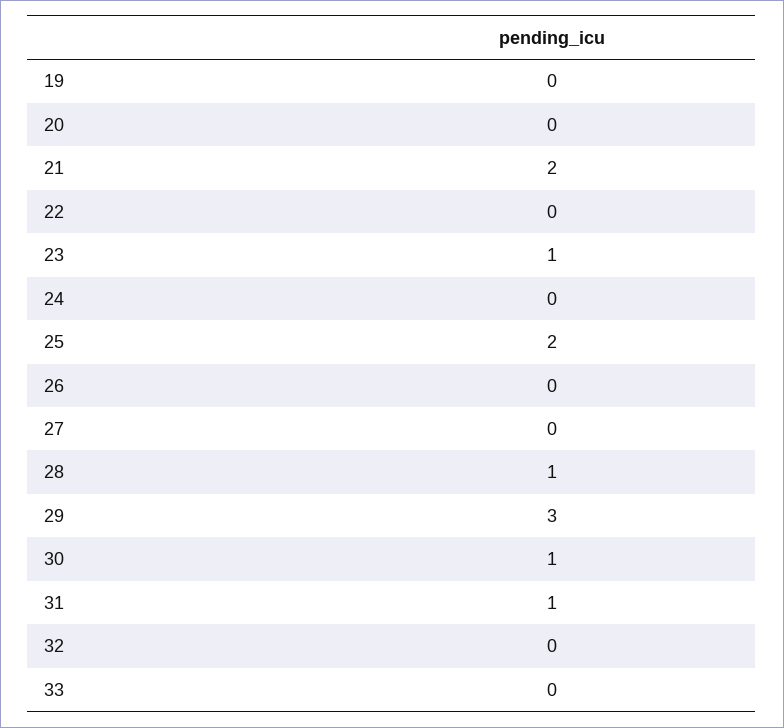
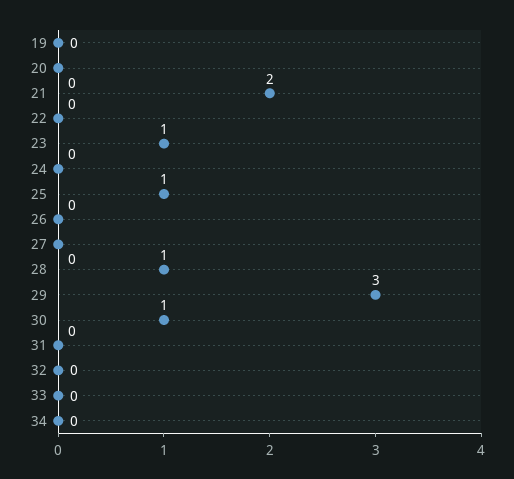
  {
    "19": 0,
    "20": 0,
    "21": 2,
    "22": 0,
    "23": 1,
    "24": 0,
-   "25": 2,
+   "25": 1,
    "26": 0,
    "27": 0,
    "28": 1,
    "29": 3,
    "30": 1,
-   "31": 1,
+   "31": 0,
    "32": 0,
-   "33": 0
+   "33": 0,
+   "34": 0
  }

